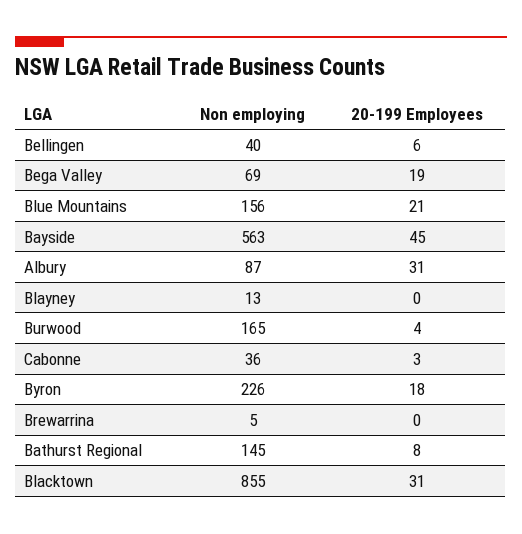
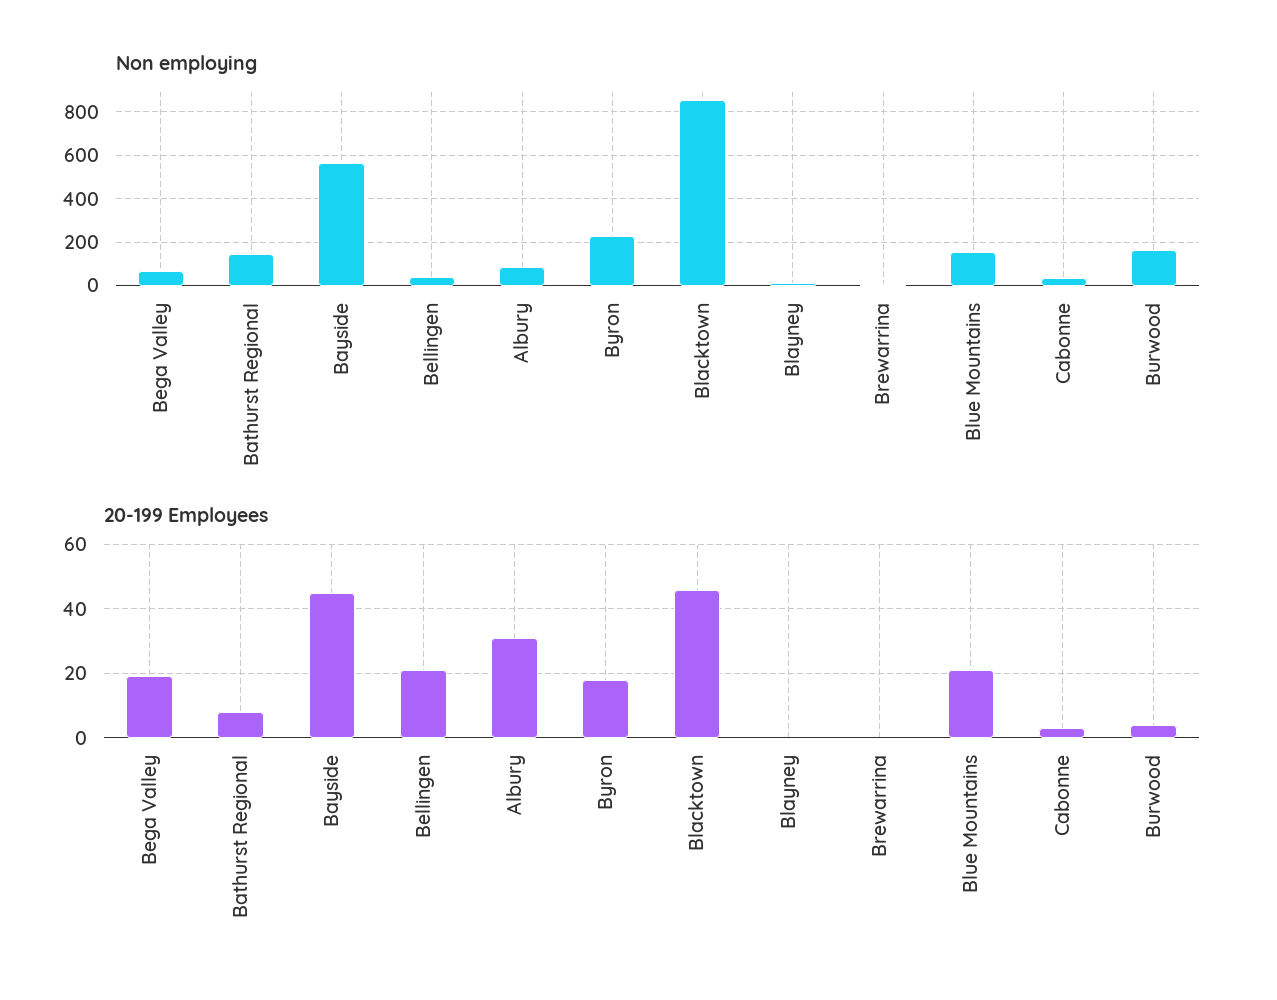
  {
    "Non employing": {
      "Bellingen": 40,
      "Bega Valley": 69,
      "Blue Mountains": 156,
      "Bayside": 563,
      "Albury": 87,
      "Blayney": 13,
      "Burwood": 165,
      "Cabonne": 36,
      "Byron": 226,
      "Brewarrina": 5,
      "Bathurst Regional": 145,
      "Blacktown": 855
    },
    "20-199 Employees": {
-     "Bellingen": 6,
+     "Bellingen": 20,
      "Bega Valley": 19,
      "Blue Mountains": 21,
      "Bayside": 45,
      "Albury": 31,
      "Blayney": 0,
      "Burwood": 4,
      "Cabonne": 3,
      "Byron": 18,
      "Brewarrina": 0,
      "Bathurst Regional": 8,
-     "Blacktown": 31
+     "Blacktown": 45
    }
  }

